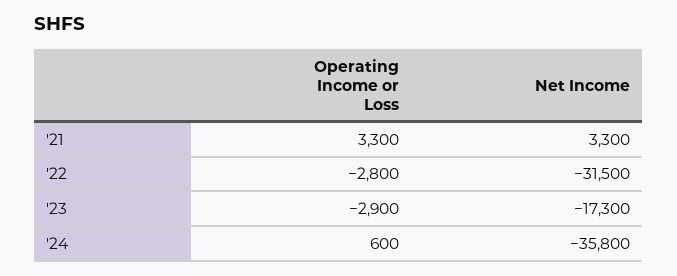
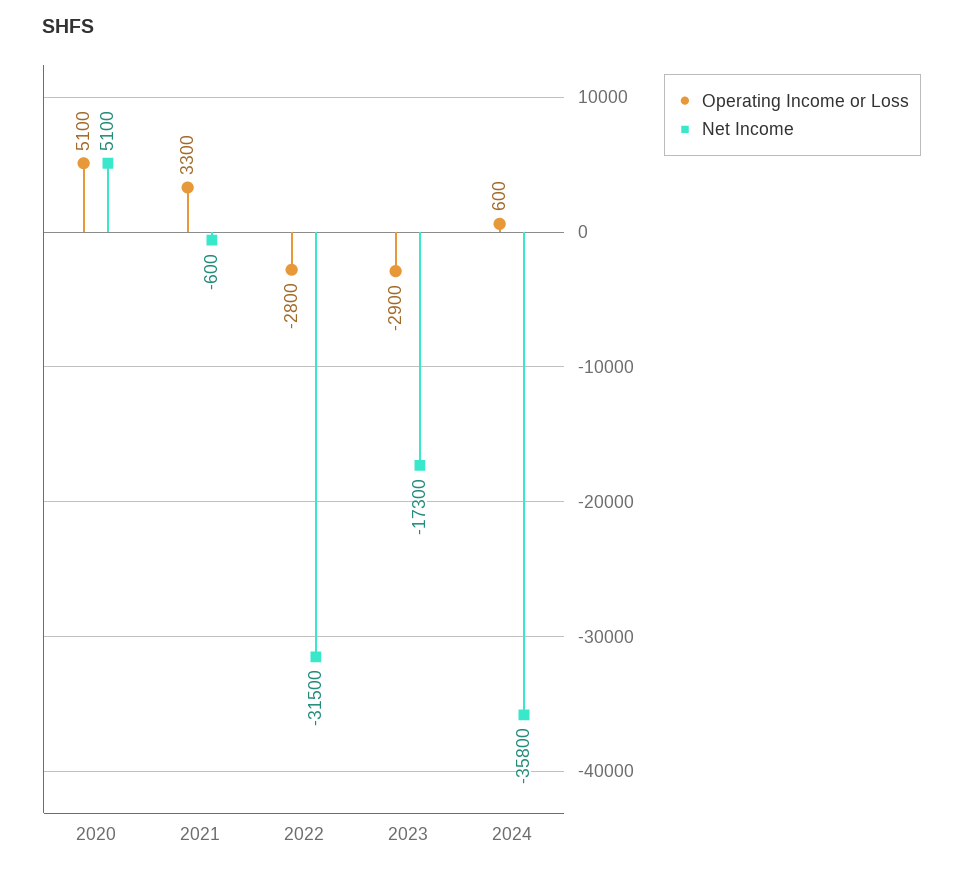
  {
    "Operating Income or Loss": {
      "'21": 3300,
      "'22": -2800,
      "'23": -2900,
-     "'24": 600
+     "'24": 600,
+     "2020": 5100
    },
    "Net Income": {
-     "'21": 3300,
+     "'21": -600,
      "'22": -31500,
      "'23": -17300,
-     "'24": -35800
+     "'24": -35800,
+     "2020": 5100
    }
  }

